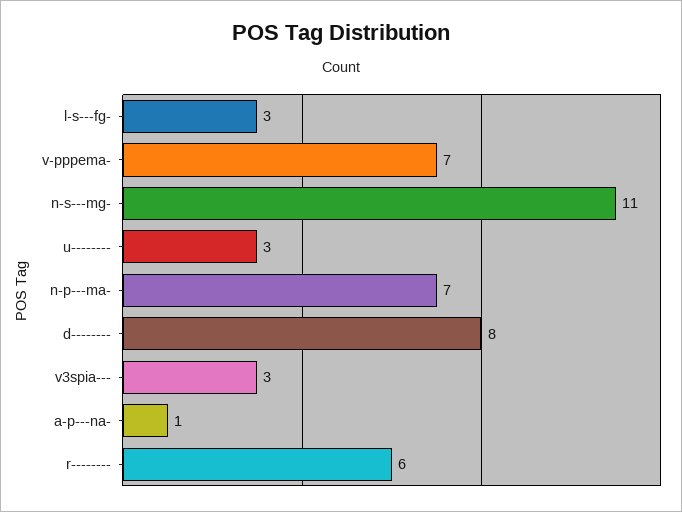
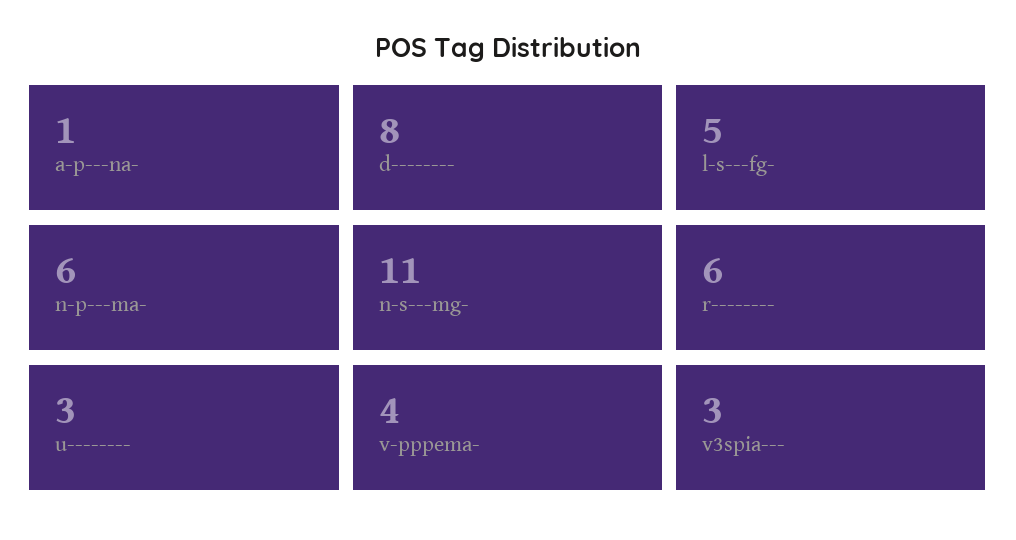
  {
-   "l-s---fg-": 3,
+   "l-s---fg-": 5,
-   "v-pppema-": 7,
+   "v-pppema-": 4,
    "n-s---mg-": 11,
    "u--------": 3,
-   "n-p---ma-": 7,
+   "n-p---ma-": 6,
    "d--------": 8,
    "v3spia---": 3,
    "a-p---na-": 1,
    "r--------": 6
  }

